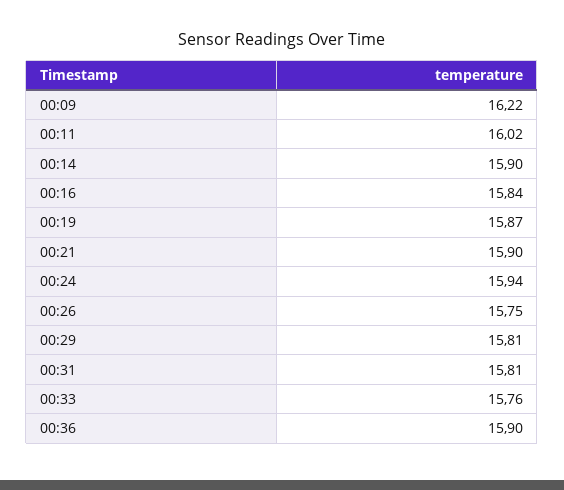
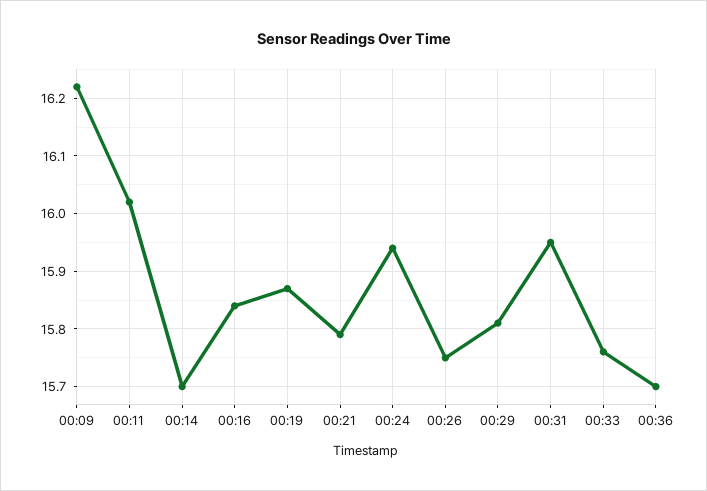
  {
    "00:09": 16.22,
    "00:11": 16.02,
-   "00:14": 15.9,
+   "00:14": 15.7,
    "00:16": 15.84,
    "00:19": 15.87,
-   "00:21": 15.9,
+   "00:21": 15.8,
    "00:24": 15.94,
    "00:26": 15.75,
    "00:29": 15.81,
-   "00:31": 15.81,
+   "00:31": 15.95,
    "00:33": 15.76,
-   "00:36": 15.9
+   "00:36": 15.7
  }

